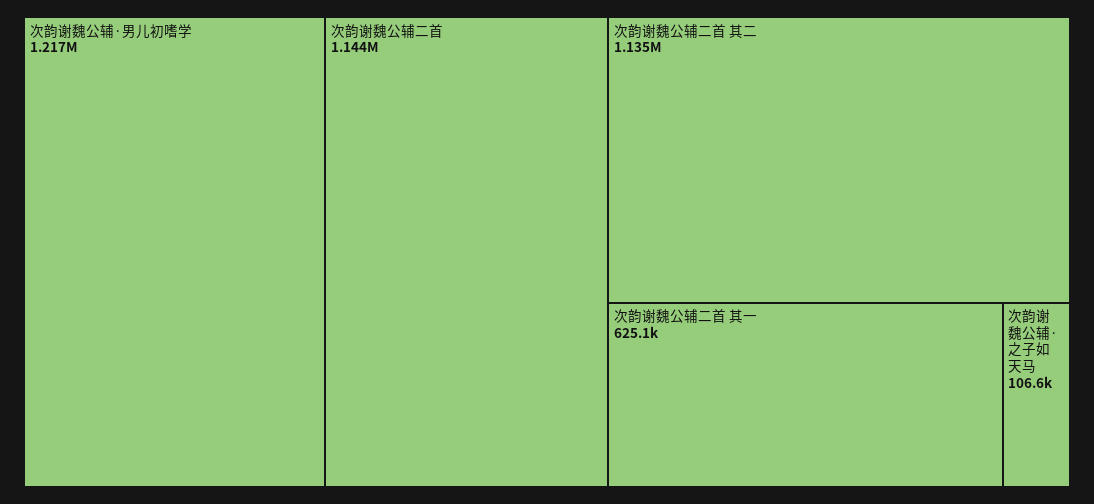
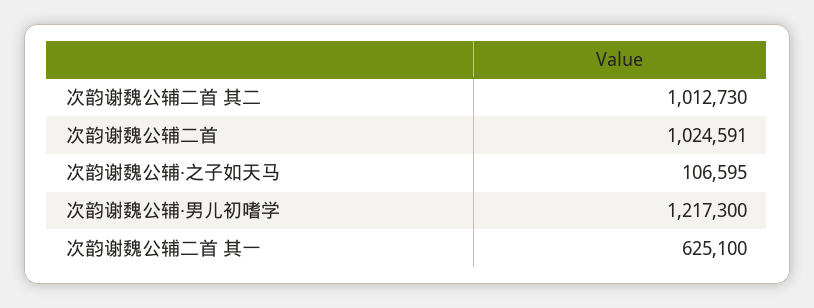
  {
    "次韵谢魏公辅·男儿初嗜学": 1217300,
-   "次韵谢魏公辅二首": 1144000,
+   "次韵谢魏公辅二首": 1024591,
-   "次韵谢魏公辅二首 其二": 1135000,
+   "次韵谢魏公辅二首 其二": 1012730,
    "次韵谢魏公辅二首 其一": 625100,
    "次韵谢魏公辅·之子如天马": 106595
  }

